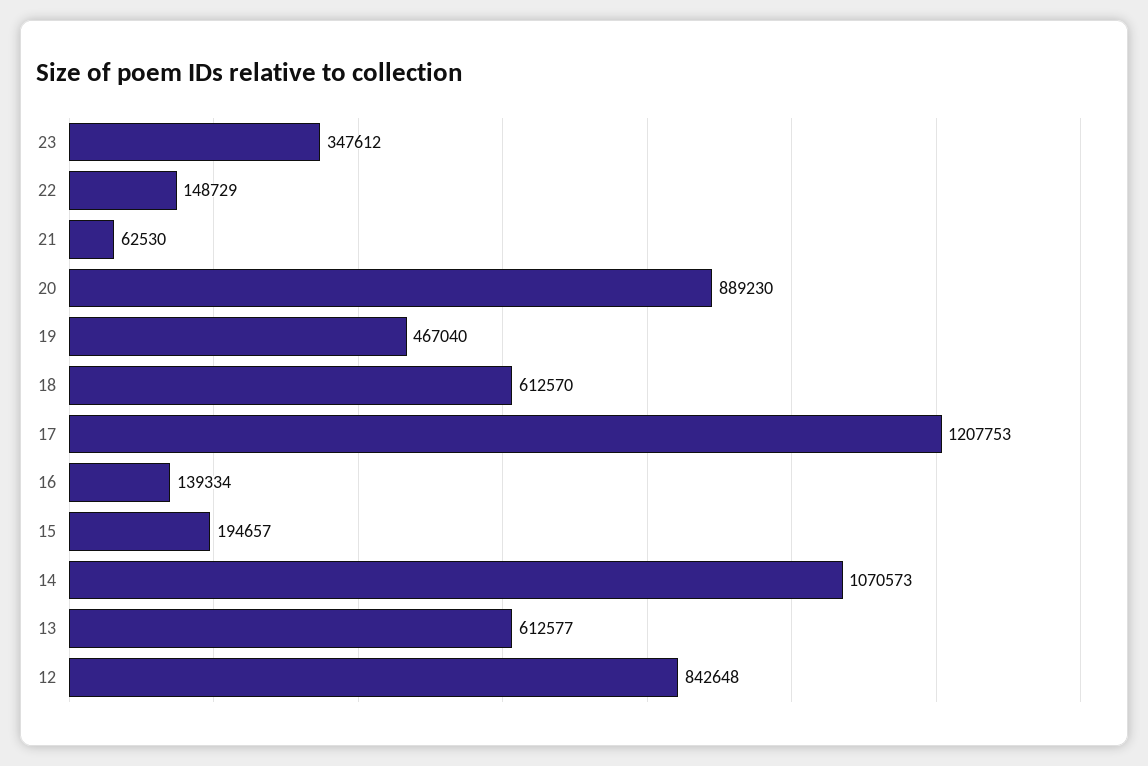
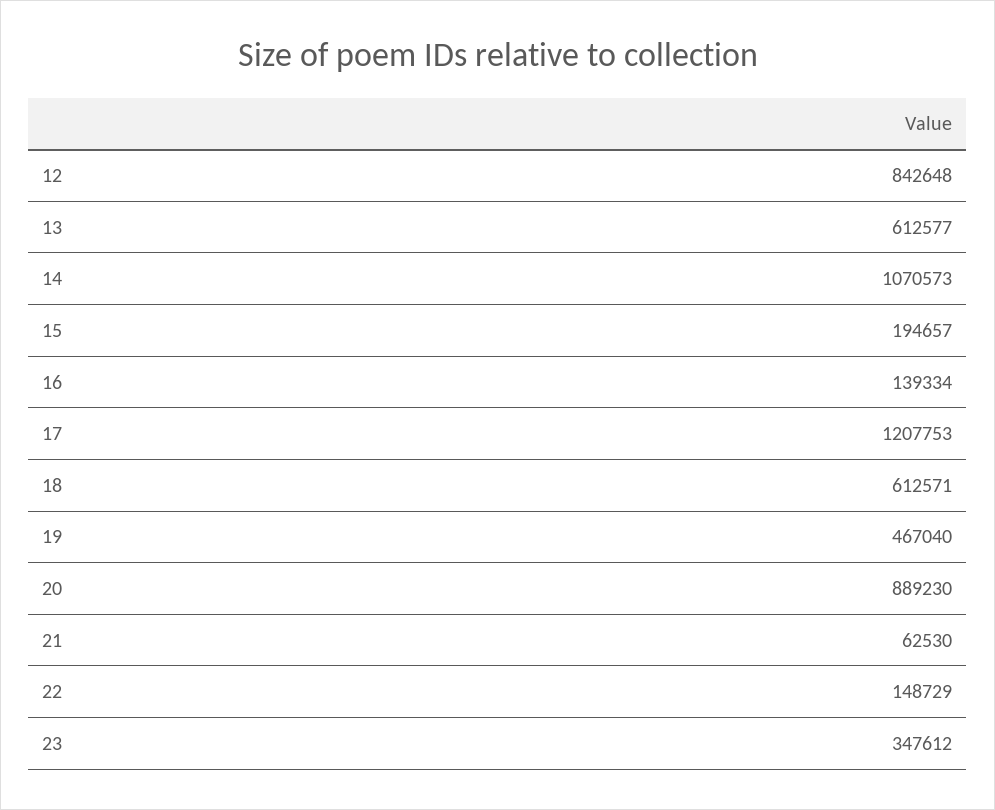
  {
    "23": 347612,
    "22": 148729,
    "21": 62530,
    "20": 889230,
    "19": 467040,
-   "18": 612570,
+   "18": 612571,
    "17": 1207753,
    "16": 139334,
    "15": 194657,
    "14": 1070573,
    "13": 612577,
    "12": 842648
  }

